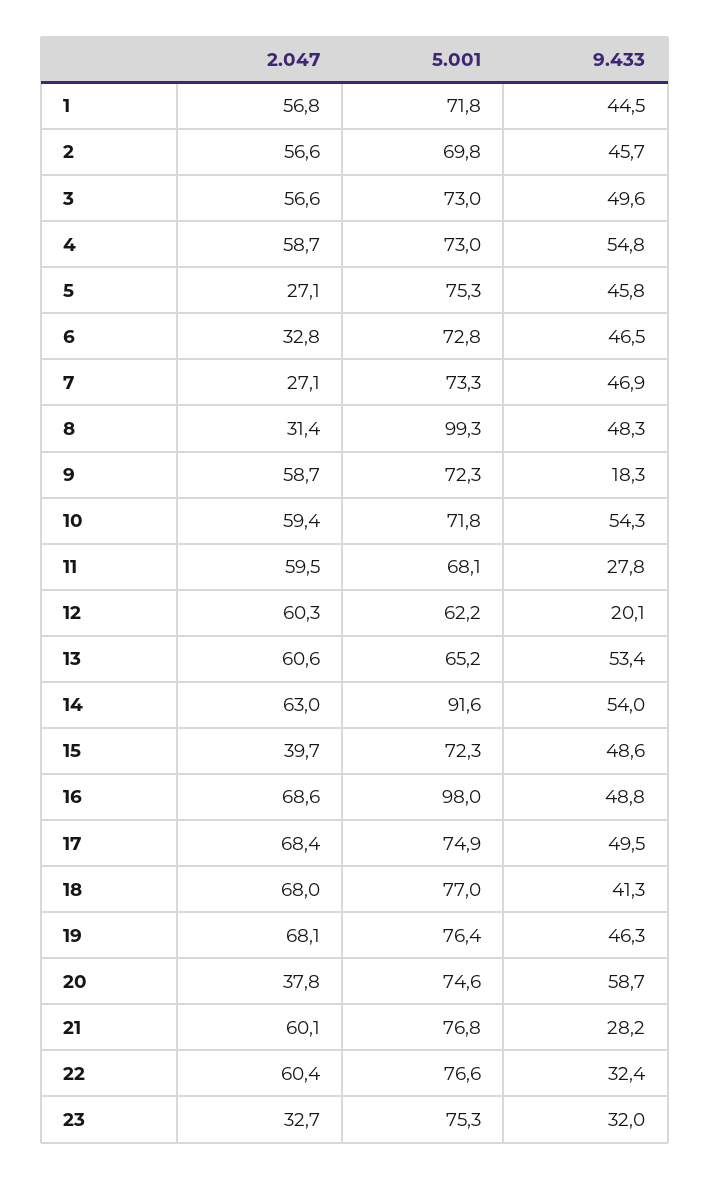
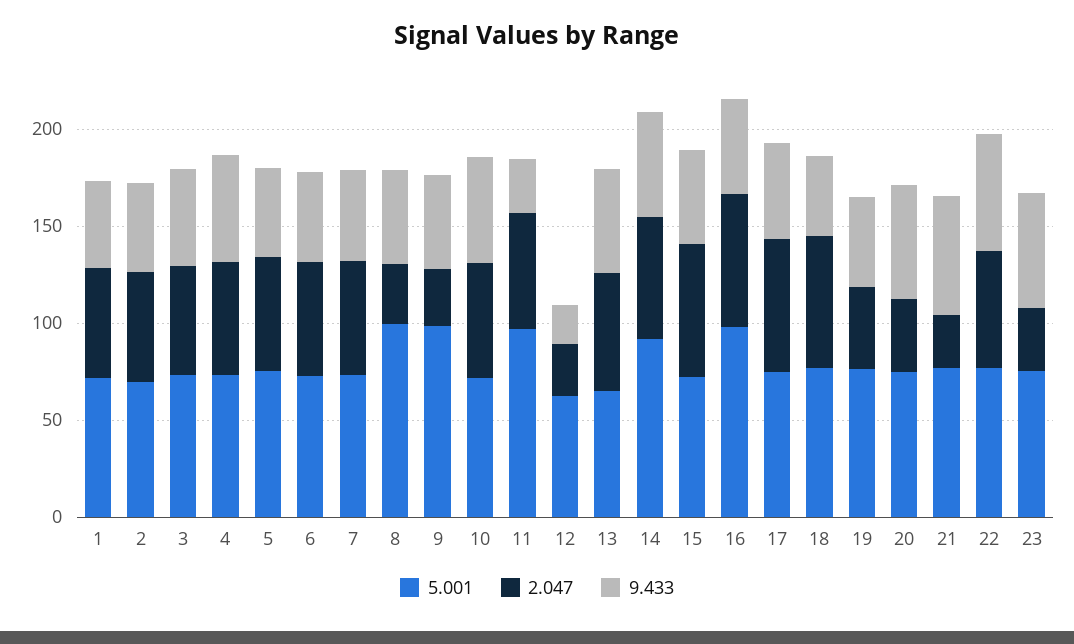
  {
    "2.047": {
      "1": 56.8,
      "2": 56.6,
      "3": 56.6,
      "4": 58.7,
-     "5": 27.1,
+     "5": 60,
-     "6": 32.8,
+     "6": 60,
-     "7": 27.1,
+     "7": 60,
      "8": 31.4,
-     "9": 58.7,
+     "9": 30,
      "10": 59.4,
      "11": 59.5,
-     "12": 60.3,
+     "12": 30,
      "13": 60.6,
      "14": 63,
-     "15": 39.7,
+     "15": 70,
      "16": 68.6,
      "17": 68.4,
      "18": 68,
-     "19": 68.1,
+     "19": 40,
      "20": 37.8,
-     "21": 60.1,
+     "21": 30,
      "22": 60.4,
      "23": 32.7
    },
    "5.001": {
      "1": 71.8,
      "2": 69.8,
      "3": 73,
      "4": 73,
      "5": 75.3,
      "6": 72.8,
      "7": 73.3,
      "8": 99.3,
-     "9": 72.3,
+     "9": 100,
      "10": 71.8,
-     "11": 68.1,
+     "11": 100,
      "12": 62.2,
      "13": 65.2,
      "14": 91.6,
      "15": 72.3,
      "16": 98,
      "17": 74.9,
      "18": 77,
      "19": 76.4,
      "20": 74.6,
      "21": 76.8,
      "22": 76.6,
      "23": 75.3
    },
    "9.433": {
      "1": 44.5,
      "2": 45.7,
      "3": 49.6,
      "4": 54.8,
      "5": 45.8,
      "6": 46.5,
      "7": 46.9,
      "8": 48.3,
-     "9": 18.3,
+     "9": 50,
      "10": 54.3,
      "11": 27.8,
      "12": 20.1,
      "13": 53.4,
      "14": 54,
      "15": 48.6,
      "16": 48.8,
      "17": 49.5,
      "18": 41.3,
      "19": 46.3,
      "20": 58.7,
-     "21": 28.2,
+     "21": 60,
-     "22": 32.4,
+     "22": 60,
-     "23": 32
+     "23": 60
    }
  }

